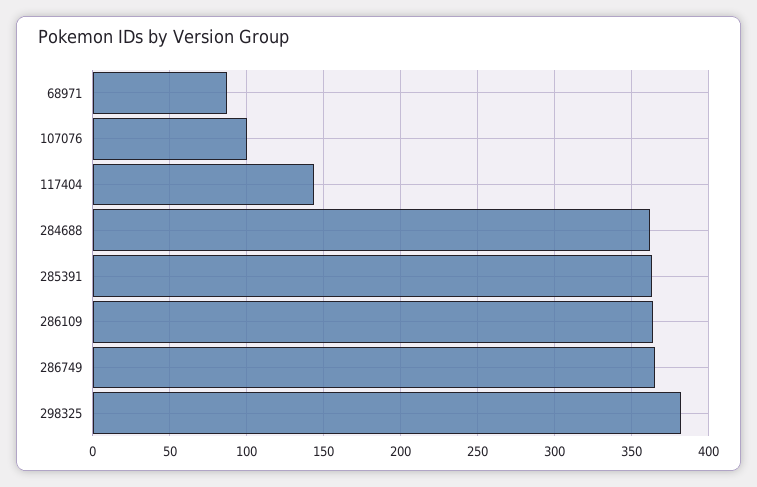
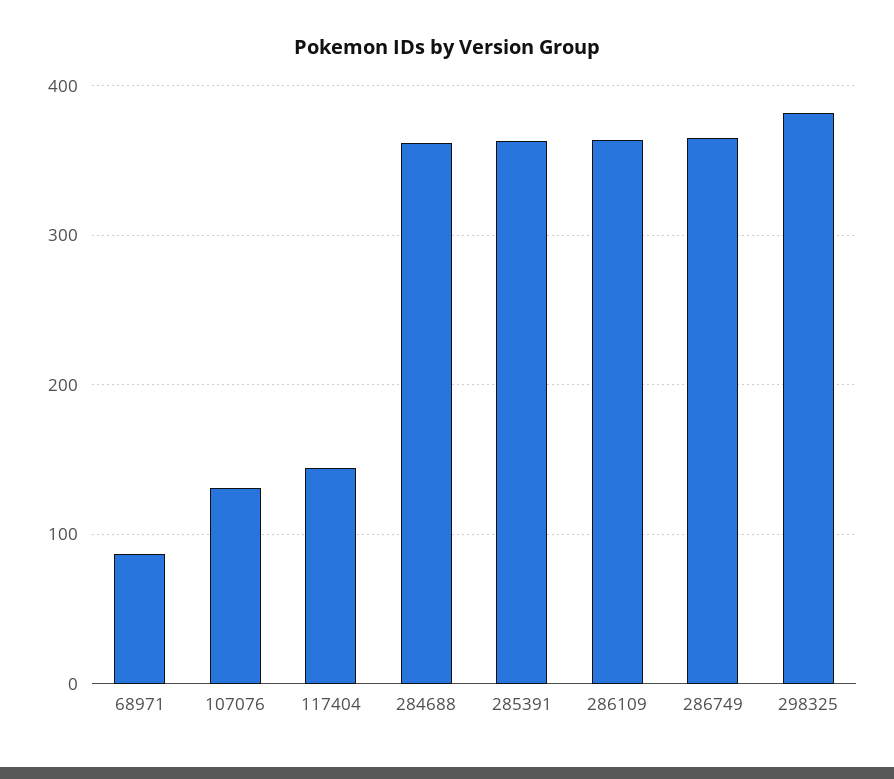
  {
    "68971": 85,
-   "107076": 100,
+   "107076": 130,
    "117404": 145,
    "284688": 360,
    "285391": 365,
    "286109": 365,
    "286749": 365,
    "298325": 380
  }

